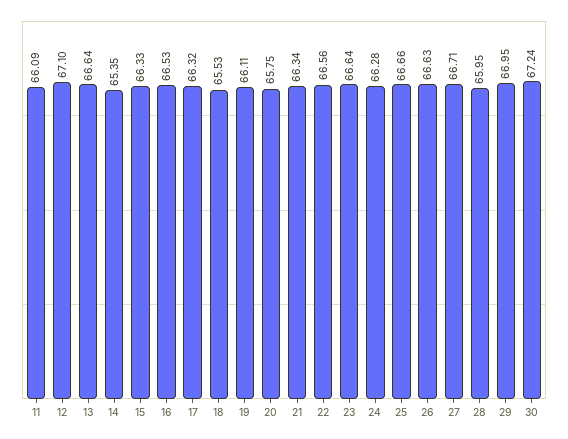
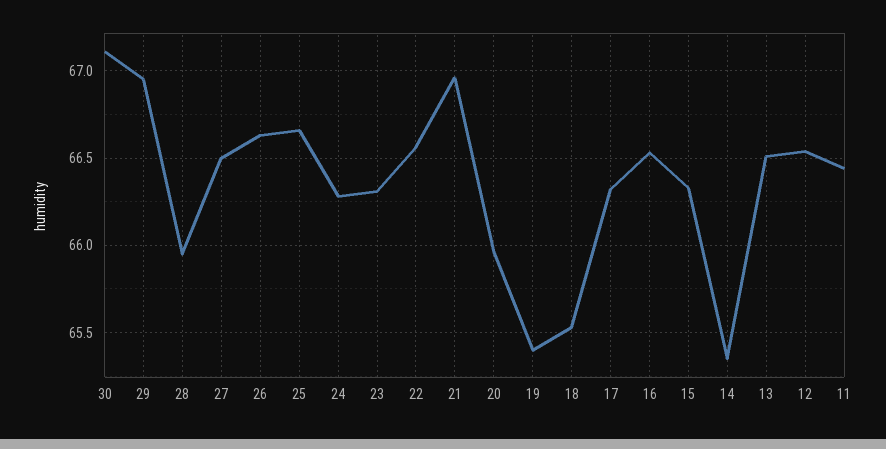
  {
-   "11": 66.09,
+   "11": 66.45,
-   "12": 67.1,
+   "12": 66.55,
-   "13": 66.64,
+   "13": 66.5,
    "14": 65.35,
    "15": 66.33,
    "16": 66.53,
    "17": 66.32,
    "18": 65.53,
-   "19": 66.11,
+   "19": 65.4,
-   "20": 65.75,
+   "20": 65.95,
-   "21": 66.34,
+   "21": 66.95,
    "22": 66.56,
-   "23": 66.64,
+   "23": 66.3,
    "24": 66.28,
    "25": 66.66,
    "26": 66.63,
-   "27": 66.71,
+   "27": 66.5,
    "28": 65.95,
    "29": 66.95,
-   "30": 67.24
+   "30": 67.1
  }

